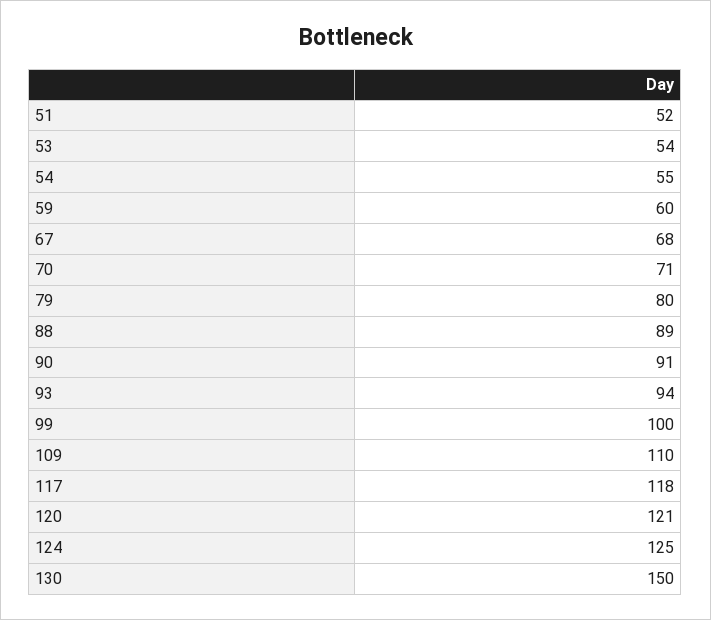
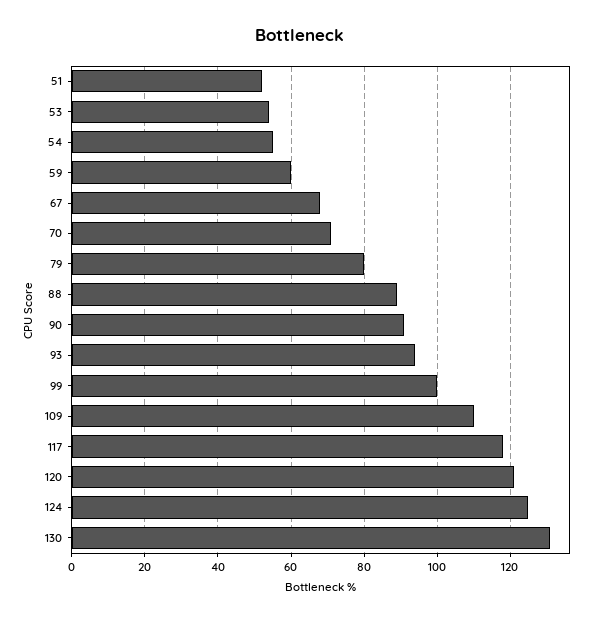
  {
    "51": 52,
    "53": 54,
    "54": 55,
    "59": 60,
    "67": 68,
    "70": 71,
    "79": 80,
    "88": 89,
    "90": 91,
    "93": 94,
    "99": 100,
    "109": 110,
    "117": 118,
    "120": 121,
    "124": 125,
-   "130": 150
+   "130": 130
  }

